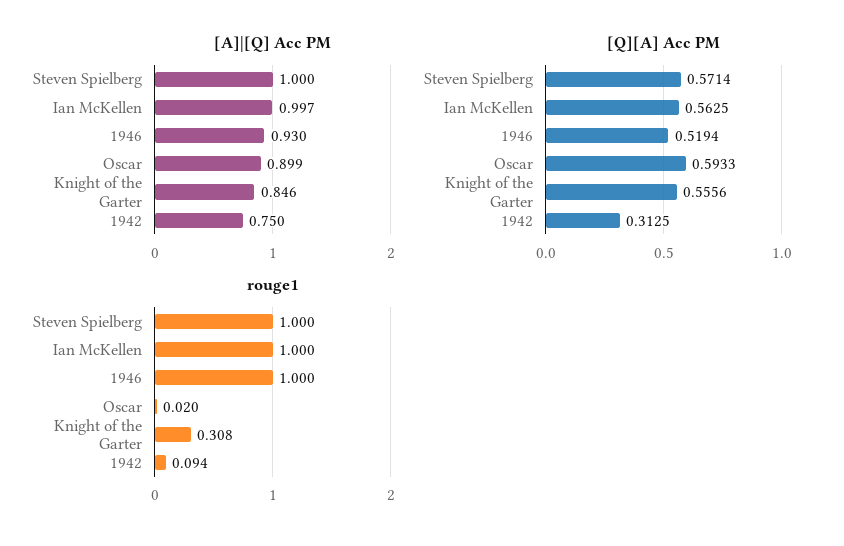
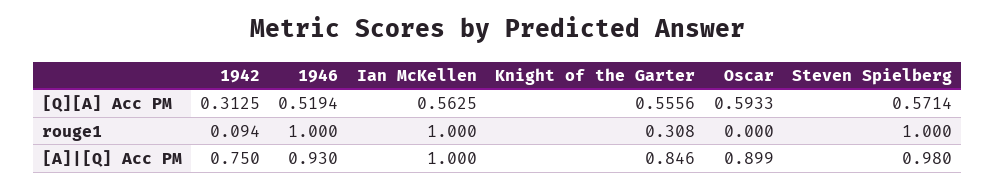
  {
    "[A]|[Q] Acc PM": {
-     "Steven Spielberg": 1,
+     "Steven Spielberg": 0.98,
-     "Ian McKellen": 0.997,
+     "Ian McKellen": 1,
      "1946": 0.93,
      "Oscar": 0.899,
      "Knight of the Garter": 0.846,
      "1942": 0.75
    },
    "[Q][A] Acc PM": {
      "Steven Spielberg": 0.5714,
      "Ian McKellen": 0.5625,
      "1946": 0.5194,
      "Oscar": 0.5933,
      "Knight of the Garter": 0.5556,
      "1942": 0.3125
    },
    "rouge1": {
      "Steven Spielberg": 1,
      "Ian McKellen": 1,
      "1946": 1,
-     "Oscar": 0.02,
+     "Oscar": 0,
      "Knight of the Garter": 0.308,
      "1942": 0.094
    }
  }

